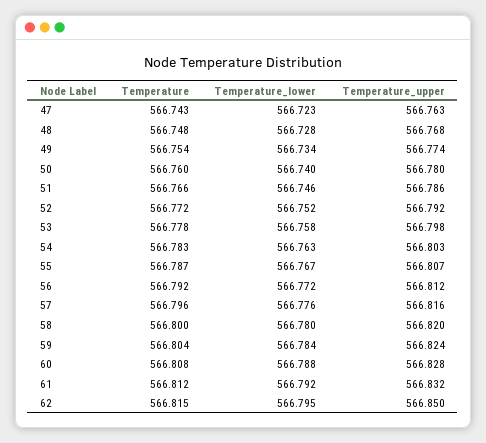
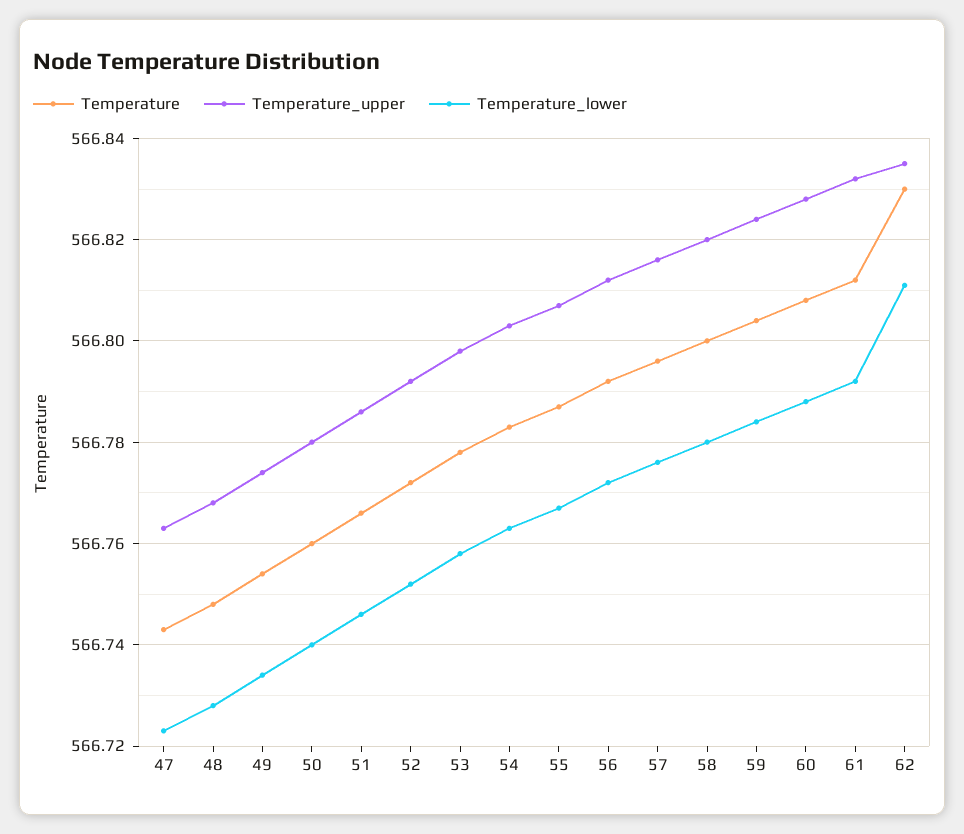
  {
    "Temperature": {
      "47": 566.743,
      "48": 566.748,
      "49": 566.754,
      "50": 566.76,
      "51": 566.766,
      "52": 566.772,
      "53": 566.778,
      "54": 566.783,
      "55": 566.787,
      "56": 566.792,
      "57": 566.796,
      "58": 566.8,
      "59": 566.804,
      "60": 566.808,
      "61": 566.812,
-     "62": 566.815
+     "62": 566.83
    },
    "Temperature_lower": {
      "47": 566.723,
      "48": 566.728,
      "49": 566.734,
      "50": 566.74,
      "51": 566.746,
      "52": 566.752,
      "53": 566.758,
      "54": 566.763,
      "55": 566.767,
      "56": 566.772,
      "57": 566.776,
      "58": 566.78,
      "59": 566.784,
      "60": 566.788,
      "61": 566.792,
-     "62": 566.795
+     "62": 566.81
    },
    "Temperature_upper": {
      "47": 566.763,
      "48": 566.768,
      "49": 566.774,
      "50": 566.78,
      "51": 566.786,
      "52": 566.792,
      "53": 566.798,
      "54": 566.803,
      "55": 566.807,
      "56": 566.812,
      "57": 566.816,
      "58": 566.82,
      "59": 566.824,
      "60": 566.828,
      "61": 566.832,
-     "62": 566.85
+     "62": 566.835
    }
  }

